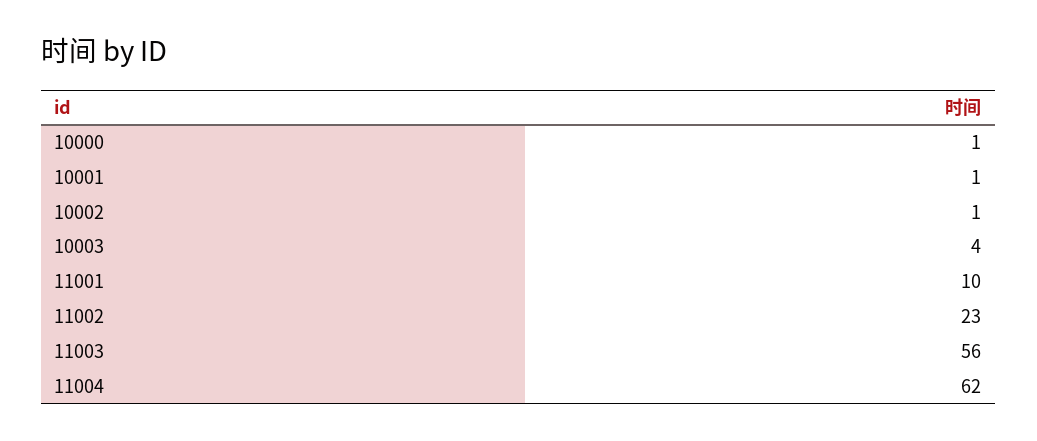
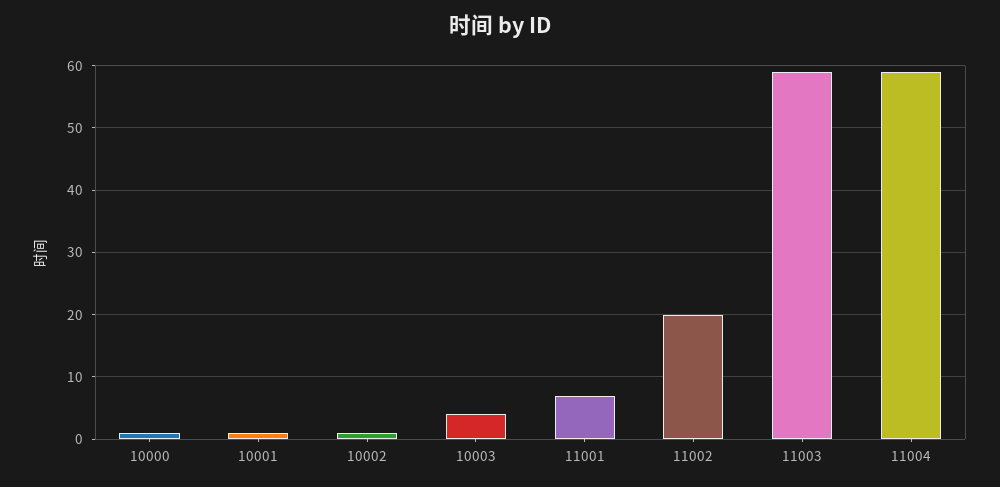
  {
    "10000": 1,
    "10001": 1,
    "10002": 1,
    "10003": 4,
-   "11001": 10,
+   "11001": 7,
-   "11002": 23,
+   "11002": 20,
-   "11003": 56,
+   "11003": 59,
-   "11004": 62
+   "11004": 59
  }

